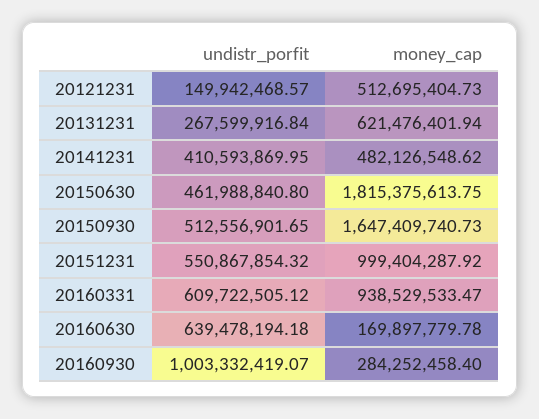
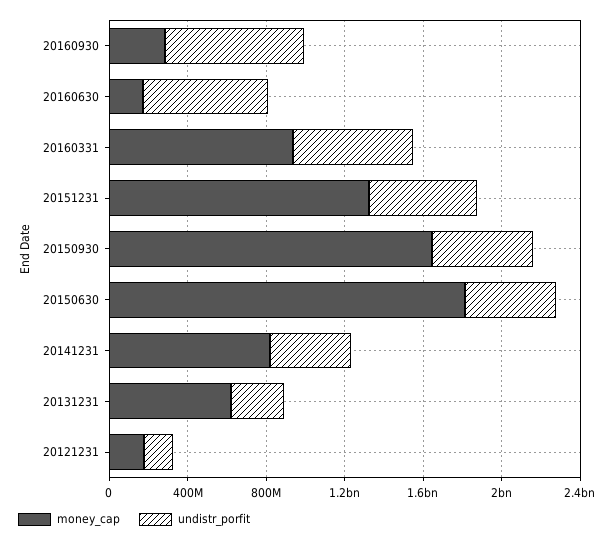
  {
    "undistr_porfit": {
      "20121231": 149942468.57,
      "20131231": 267599916.84,
      "20141231": 410593869.95,
      "20150630": 461988840.8,
      "20150930": 512556901.65,
      "20151231": 550867854.32,
      "20160331": 609722505.12,
      "20160630": 639478194.18,
-     "20160930": 1003332419.07
+     "20160930": 700000000
    },
    "money_cap": {
-     "20121231": 512695404.73,
+     "20121231": 200000000,
      "20131231": 621476401.94,
-     "20141231": 482126548.62,
+     "20141231": 800000000,
      "20150630": 1815375613.75,
      "20150930": 1647409740.73,
-     "20151231": 999404287.92,
+     "20151231": 1300000000,
      "20160331": 938529533.47,
      "20160630": 169897779.78,
      "20160930": 284252458.4
    }
  }

